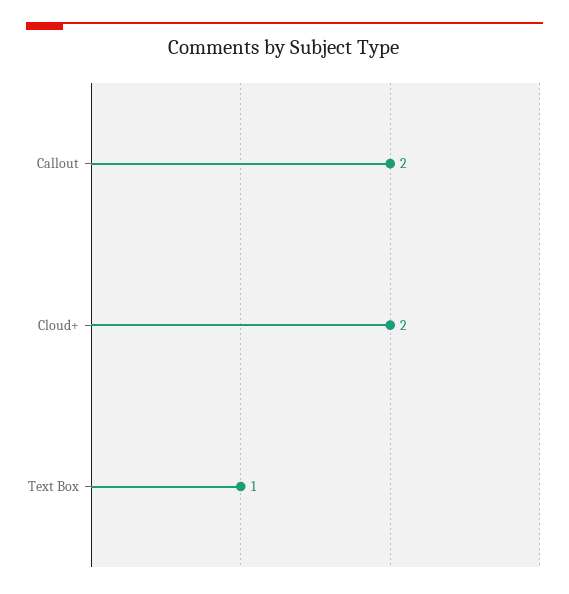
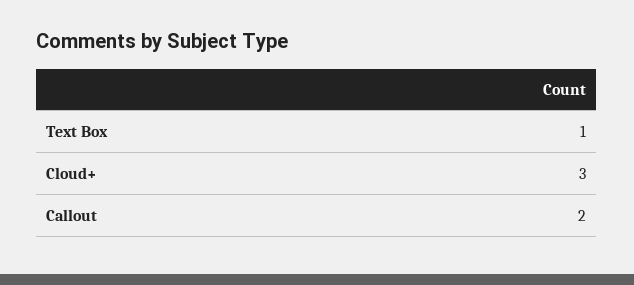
  {
    "Callout": 2,
-   "Cloud+": 2,
+   "Cloud+": 3,
    "Text Box": 1
  }

